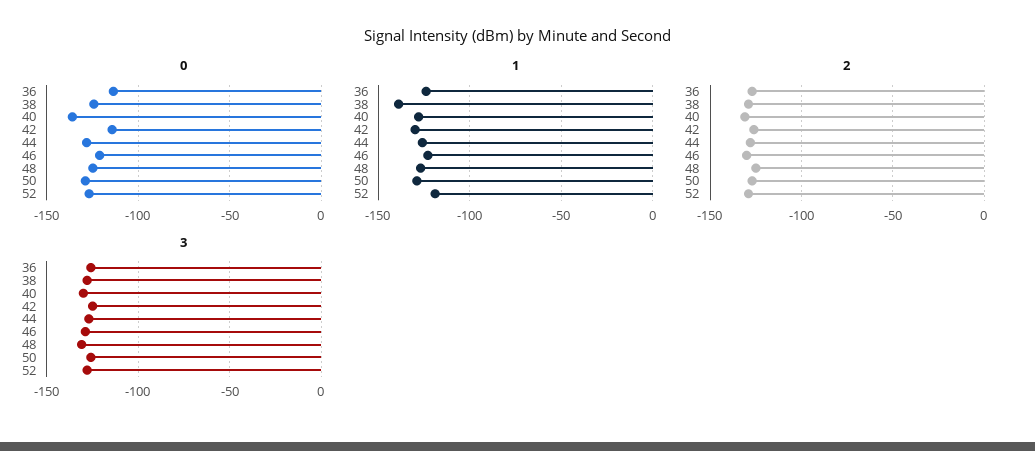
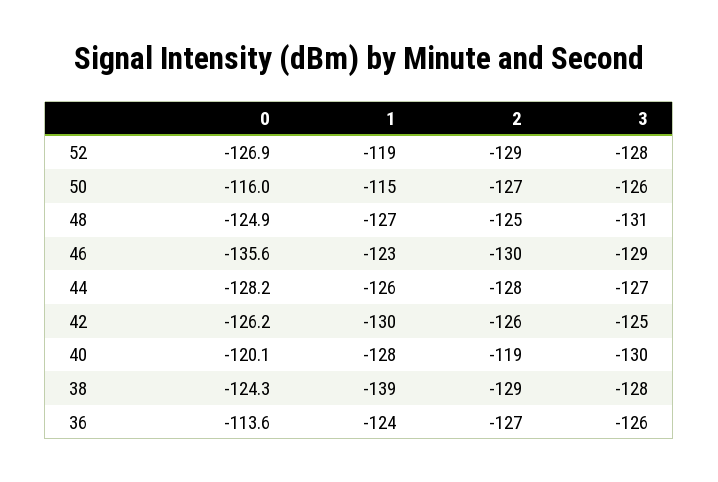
  {
    "0": {
      "36": -113.6,
      "38": -124.3,
-     "40": -135,
+     "40": -120.1,
-     "42": -115,
+     "42": -126.2,
      "44": -128.2,
-     "46": -120,
+     "46": -135.6,
      "48": -124.9,
-     "50": -130,
+     "50": -116,
      "52": -126.9
    },
    "1": {
      "36": -124,
      "38": -139,
      "40": -128,
      "42": -130,
      "44": -126,
      "46": -123,
      "48": -127,
-     "50": -130,
+     "50": -115,
      "52": -119
    },
    "2": {
      "36": -127,
      "38": -129,
-     "40": -130,
+     "40": -119,
      "42": -126,
      "44": -128,
      "46": -130,
      "48": -125,
      "50": -127,
      "52": -129
    },
    "3": {
      "36": -126,
      "38": -128,
      "40": -130,
      "42": -125,
      "44": -127,
      "46": -129,
      "48": -131,
      "50": -126,
      "52": -128
    }
  }

